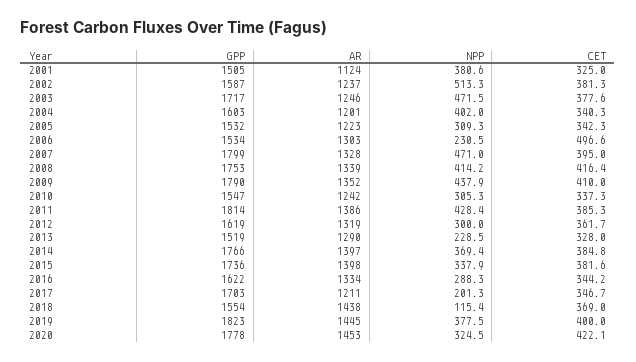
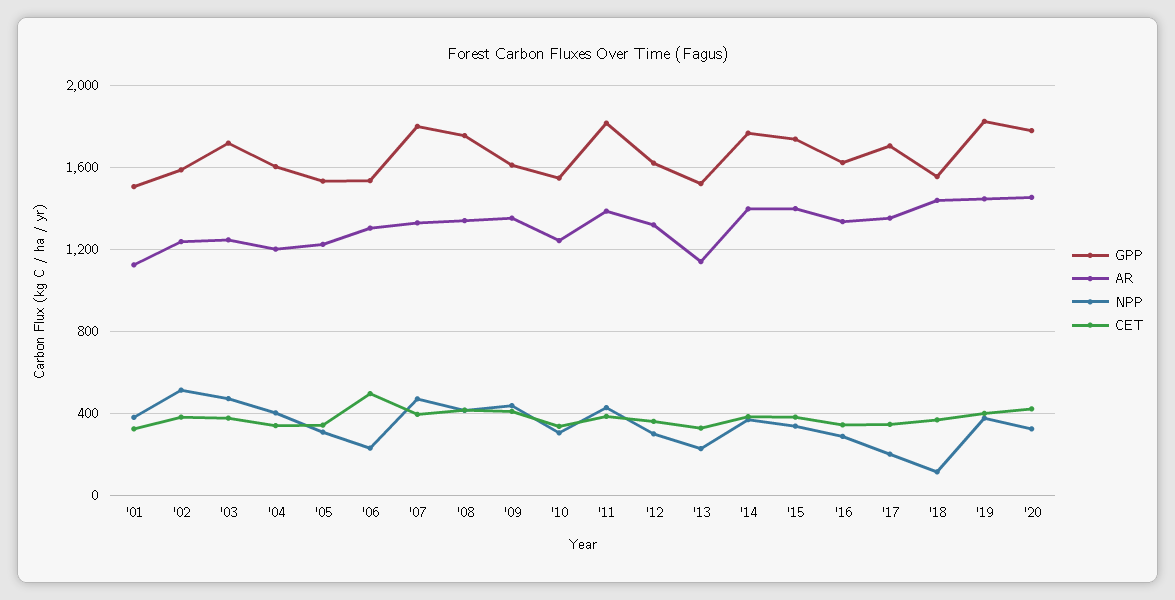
  {
    "GPP": {
      "2001": 1505,
      "2002": 1587,
      "2003": 1717,
      "2004": 1603,
      "2005": 1532,
      "2006": 1534,
      "2007": 1799,
      "2008": 1753,
-     "2009": 1790,
+     "2009": 1600,
      "2010": 1547,
      "2011": 1814,
      "2012": 1619,
      "2013": 1519,
      "2014": 1766,
      "2015": 1736,
      "2016": 1622,
      "2017": 1703,
      "2018": 1554,
      "2019": 1823,
      "2020": 1778
    },
    "AR": {
      "2001": 1124,
      "2002": 1237,
      "2003": 1246,
      "2004": 1201,
      "2005": 1223,
      "2006": 1303,
      "2007": 1328,
      "2008": 1339,
      "2009": 1352,
      "2010": 1242,
      "2011": 1386,
      "2012": 1319,
-     "2013": 1290,
+     "2013": 1150,
      "2014": 1397,
      "2015": 1398,
      "2016": 1334,
-     "2017": 1211,
+     "2017": 1350,
      "2018": 1438,
      "2019": 1445,
      "2020": 1453
    },
    "NPP": {
      "2001": 380.6,
      "2002": 513.3,
      "2003": 471.5,
      "2004": 402,
      "2005": 309.3,
      "2006": 230.5,
      "2007": 471,
      "2008": 414.2,
      "2009": 437.9,
      "2010": 305.3,
      "2011": 428.4,
      "2012": 300,
      "2013": 228.5,
      "2014": 369.4,
      "2015": 337.9,
      "2016": 288.3,
      "2017": 201.3,
      "2018": 115.4,
      "2019": 377.5,
      "2020": 324.5
    },
    "CET": {
      "2001": 325,
      "2002": 381.3,
      "2003": 377.6,
      "2004": 340.3,
      "2005": 342.3,
      "2006": 496.6,
      "2007": 395,
      "2008": 416.4,
      "2009": 410,
      "2010": 337.3,
      "2011": 385.3,
      "2012": 361.7,
      "2013": 328,
      "2014": 384.8,
      "2015": 381.6,
      "2016": 344.2,
      "2017": 346.7,
      "2018": 369,
      "2019": 400,
      "2020": 422.1
    }
  }

